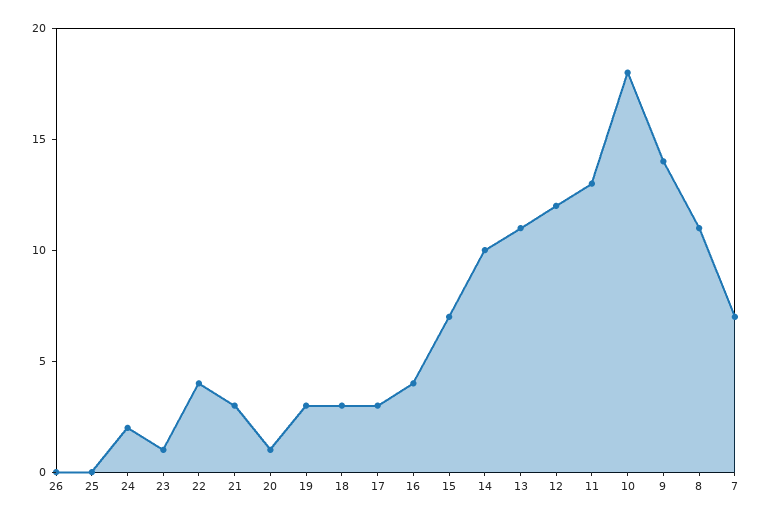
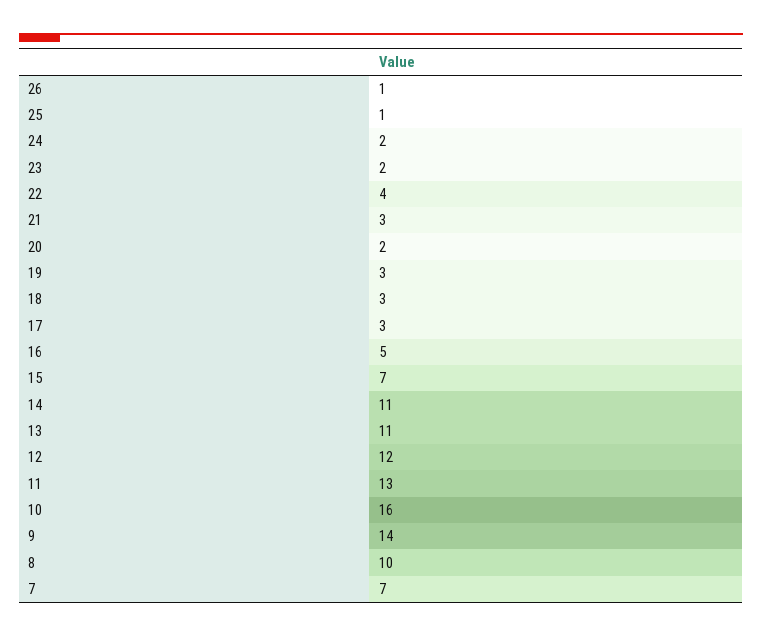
  {
-   "26": 0,
+   "26": 1,
-   "25": 0,
+   "25": 1,
    "24": 2,
-   "23": 1,
+   "23": 2,
    "22": 4,
    "21": 3,
-   "20": 1,
+   "20": 2,
    "19": 3,
    "18": 3,
    "17": 3,
-   "16": 4,
+   "16": 5,
    "15": 7,
-   "14": 10,
+   "14": 11,
    "13": 11,
    "12": 12,
    "11": 13,
-   "10": 18,
+   "10": 16,
    "9": 14,
-   "8": 11,
+   "8": 10,
    "7": 7
  }

